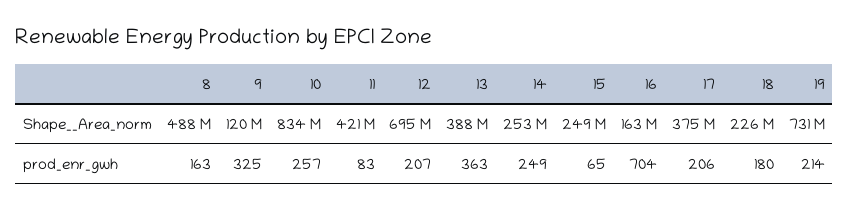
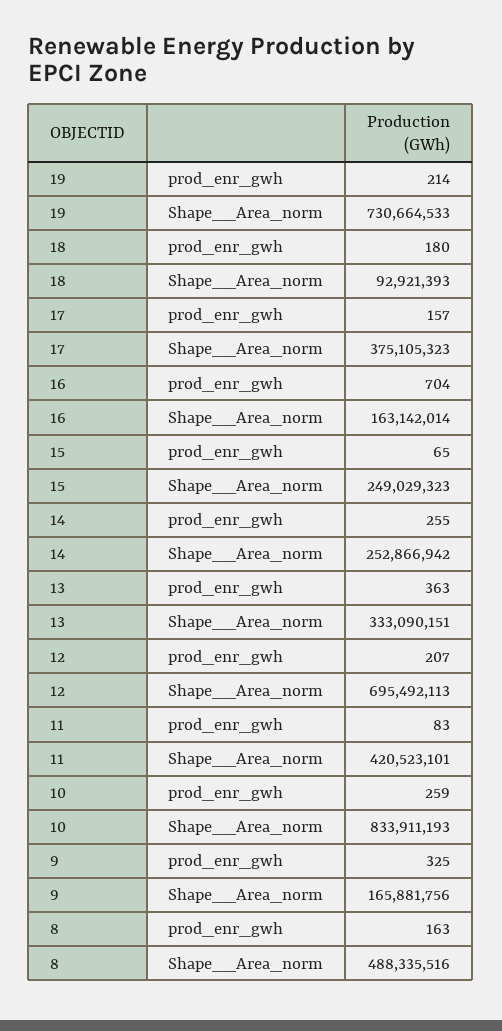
  {
    "8": {
      "Shape__Area_norm": 488335516,
      "prod_enr_gwh": 163
    },
    "9": {
-     "Shape__Area_norm": 120000000,
+     "Shape__Area_norm": 165881756,
      "prod_enr_gwh": 325
    },
    "10": {
      "Shape__Area_norm": 833911193,
-     "prod_enr_gwh": 257
+     "prod_enr_gwh": 259
    },
    "11": {
      "Shape__Area_norm": 420523101,
      "prod_enr_gwh": 83
    },
    "12": {
      "Shape__Area_norm": 695492113,
      "prod_enr_gwh": 207
    },
    "13": {
-     "Shape__Area_norm": 388000000,
+     "Shape__Area_norm": 333090151,
      "prod_enr_gwh": 363
    },
    "14": {
      "Shape__Area_norm": 252866942,
-     "prod_enr_gwh": 249
+     "prod_enr_gwh": 255
    },
    "15": {
      "Shape__Area_norm": 249029323,
      "prod_enr_gwh": 65
    },
    "16": {
      "Shape__Area_norm": 163142014,
      "prod_enr_gwh": 704
    },
    "17": {
      "Shape__Area_norm": 375105323,
-     "prod_enr_gwh": 206
+     "prod_enr_gwh": 157
    },
    "18": {
-     "Shape__Area_norm": 226000000,
+     "Shape__Area_norm": 92921393,
      "prod_enr_gwh": 180
    },
    "19": {
      "Shape__Area_norm": 730664533,
      "prod_enr_gwh": 214
    }
  }

